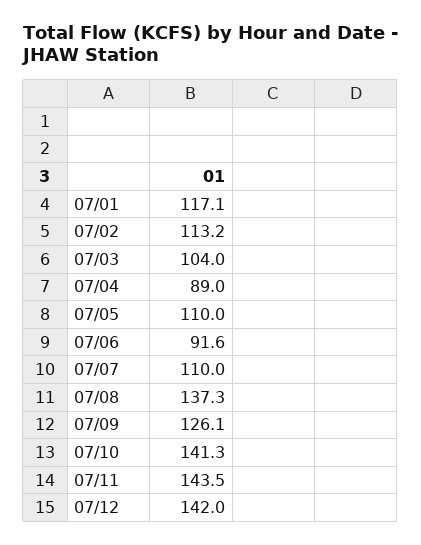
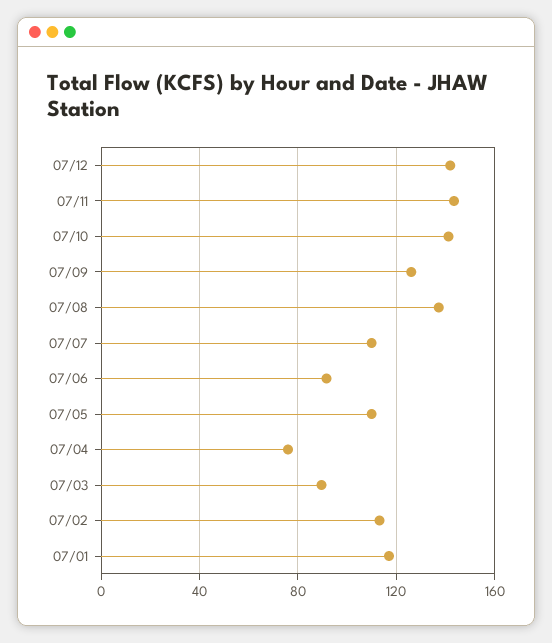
  {
    "07/01": 117.1,
    "07/02": 113.2,
-   "07/03": 104,
+   "07/03": 90,
-   "07/04": 89,
+   "07/04": 75,
    "07/05": 110,
    "07/06": 91.6,
    "07/07": 110,
    "07/08": 137.3,
    "07/09": 126.1,
    "07/10": 141.3,
    "07/11": 143.5,
    "07/12": 142
  }

